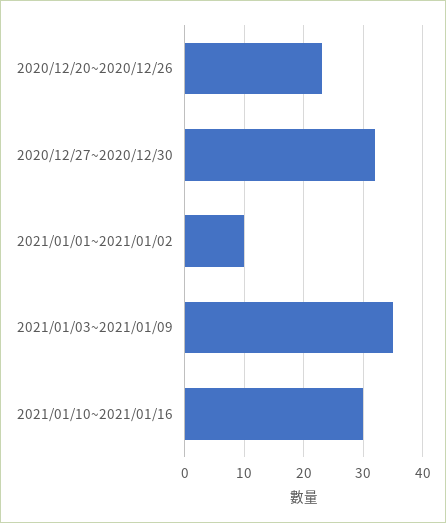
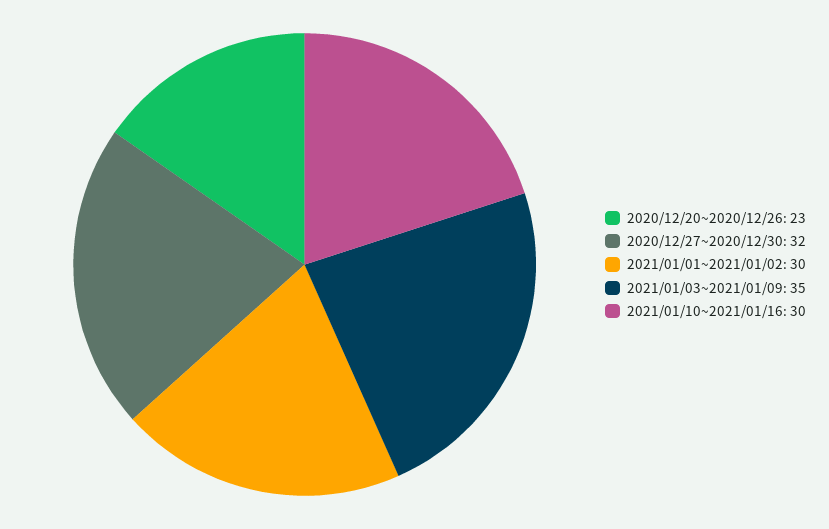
  {
    "2020/12/20~2020/12/26": 23,
    "2020/12/27~2020/12/30": 32,
-   "2021/01/01~2021/01/02": 10,
+   "2021/01/01~2021/01/02": 30,
    "2021/01/03~2021/01/09": 35,
    "2021/01/10~2021/01/16": 30
  }

